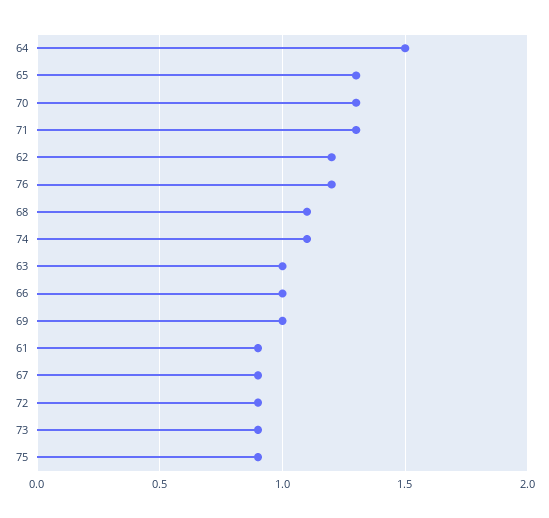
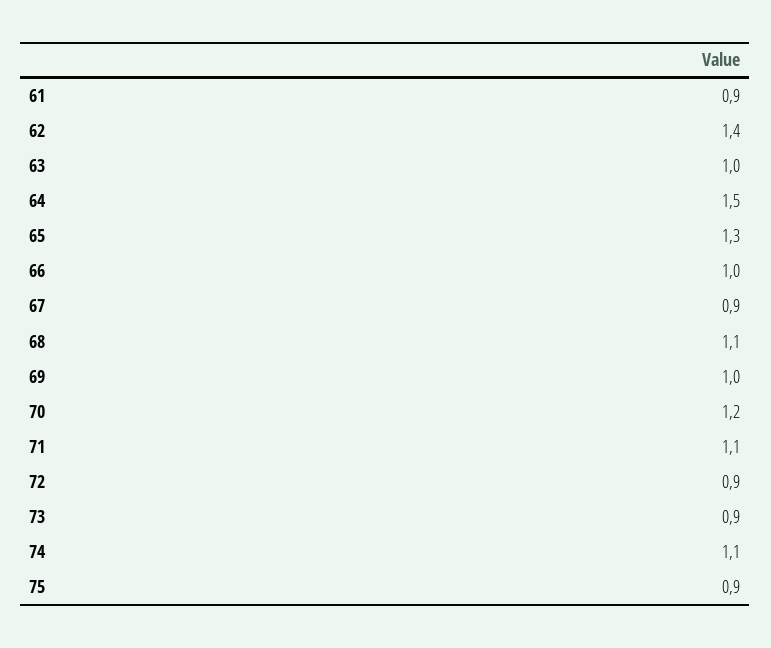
  {
    "64": 1.5,
    "65": 1.3,
-   "70": 1.3,
+   "70": 1.2,
-   "71": 1.3,
+   "71": 1.1,
-   "62": 1.2,
+   "62": 1.4,
-   "76": 1.2,
    "68": 1.1,
    "74": 1.1,
    "63": 1,
    "66": 1,
    "69": 1,
    "61": 0.9,
    "67": 0.9,
    "72": 0.9,
    "73": 0.9,
    "75": 0.9
  }

